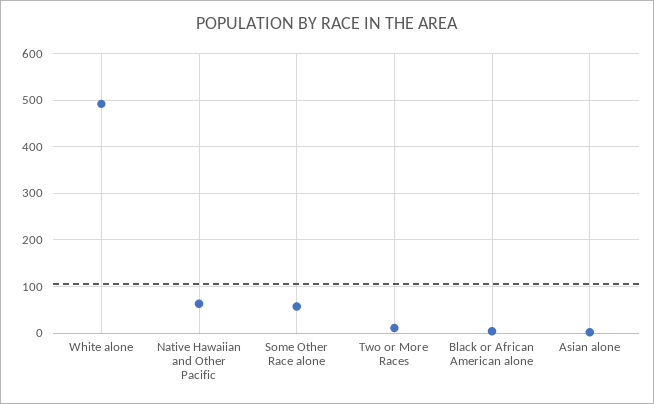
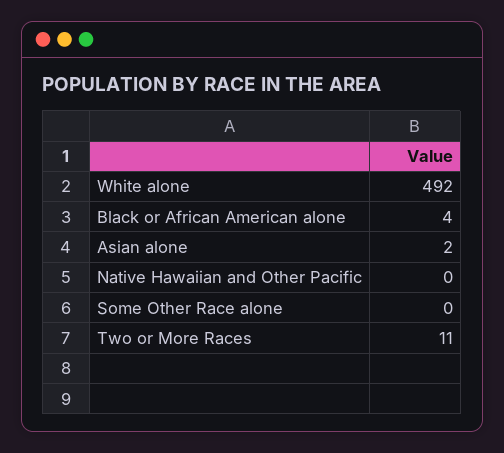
  {
    "White alone": 492,
-   "Native Hawaiian and Other Pacific": 60,
+   "Native Hawaiian and Other Pacific": 0,
-   "Some Other Race alone": 60,
+   "Some Other Race alone": 0,
    "Two or More Races": 11,
    "Black or African American alone": 4,
    "Asian alone": 2
  }

